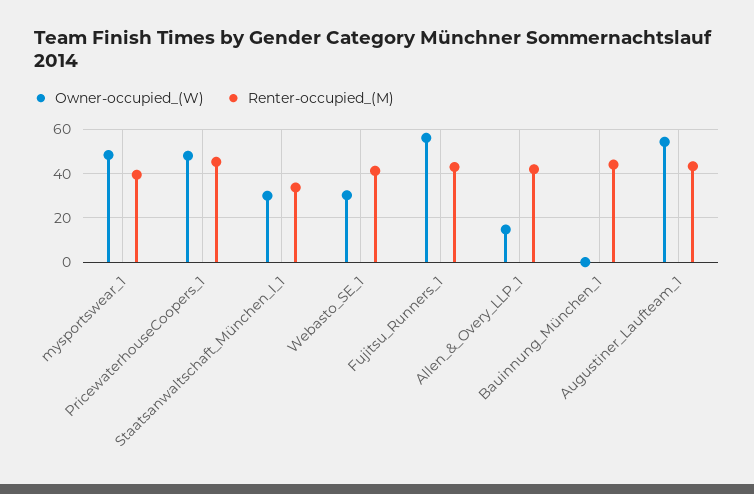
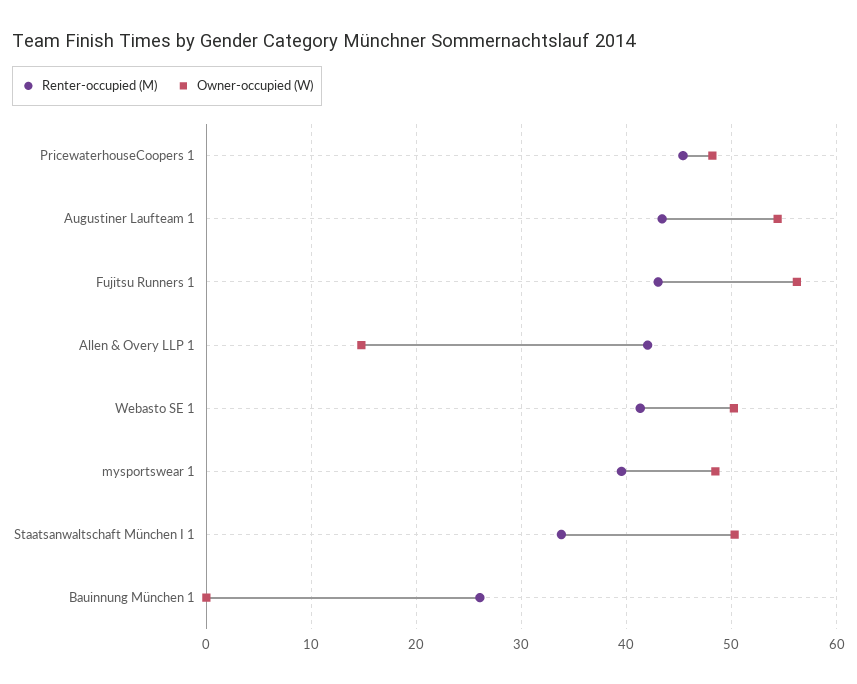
  {
    "Owner-occupied_(W)": {
      "mysportswear_1": 48,
      "PricewaterhouseCoopers_1": 48,
-     "Staatsanwaltschaft_München_I_1": 30,
+     "Staatsanwaltschaft_München_I_1": 50,
-     "Webasto_SE_1": 30,
+     "Webasto_SE_1": 50,
      "Fujitsu_Runners_1": 56,
      "Allen_&_Overy_LLP_1": 15,
      "Bauinnung_München_1": 0,
      "Augustiner_Laufteam_1": 54
    },
    "Renter-occupied_(M)": {
      "mysportswear_1": 40,
      "PricewaterhouseCoopers_1": 45,
      "Staatsanwaltschaft_München_I_1": 34,
      "Webasto_SE_1": 41,
      "Fujitsu_Runners_1": 43,
      "Allen_&_Overy_LLP_1": 42,
-     "Bauinnung_München_1": 45,
+     "Bauinnung_München_1": 26,
      "Augustiner_Laufteam_1": 43
    }
  }

